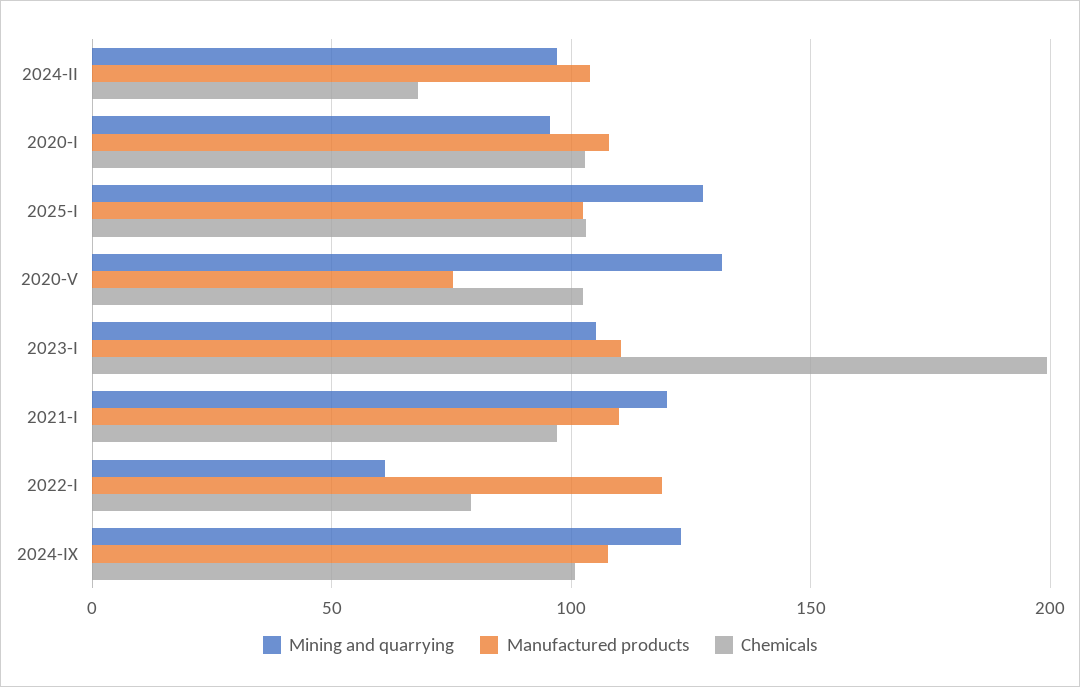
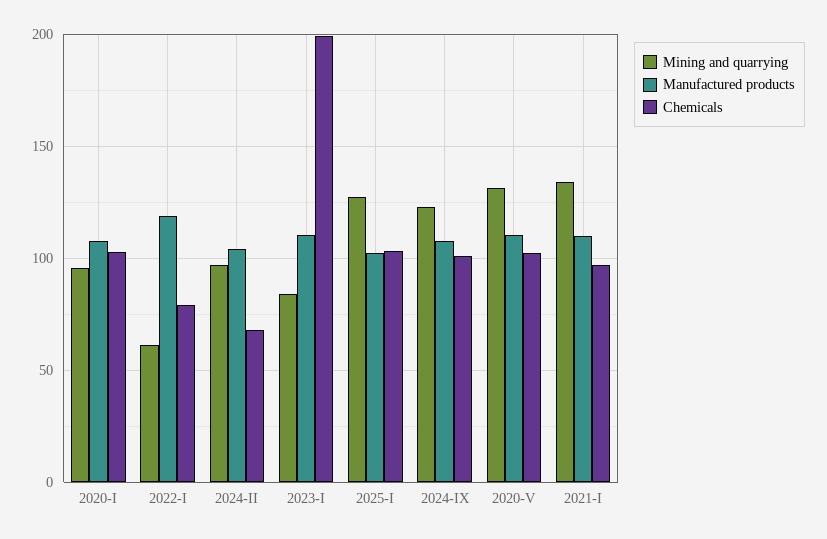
  {
    "Mining and quarrying": {
      "2024-II": 95,
      "2020-I": 95,
      "2025-I": 130,
      "2020-V": 130,
-     "2023-I": 105,
+     "2023-I": 85,
-     "2021-I": 120,
+     "2021-I": 135,
      "2022-I": 60,
      "2024-IX": 125
    },
    "Manufactured products": {
      "2024-II": 105,
      "2020-I": 110,
      "2025-I": 100,
-     "2020-V": 75,
+     "2020-V": 110,
      "2023-I": 110,
      "2021-I": 110,
      "2022-I": 120,
      "2024-IX": 110
    },
    "Chemicals": {
      "2024-II": 70,
      "2020-I": 105,
      "2025-I": 105,
      "2020-V": 100,
      "2023-I": 200,
      "2021-I": 95,
      "2022-I": 80,
      "2024-IX": 100
    }
  }

